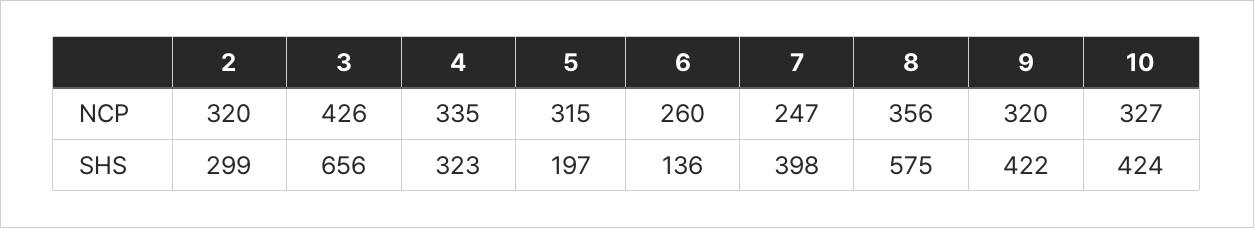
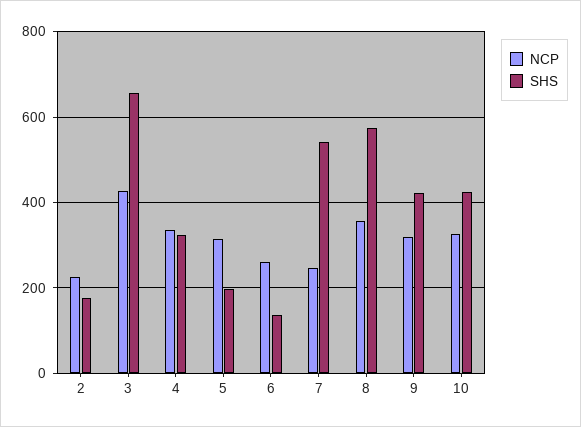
  {
    "NCP": {
-     "2": 320,
+     "2": 220,
      "3": 426,
      "4": 335,
      "5": 315,
      "6": 260,
      "7": 247,
      "8": 356,
      "9": 320,
      "10": 327
    },
    "SHS": {
-     "2": 299,
+     "2": 180,
      "3": 656,
      "4": 323,
      "5": 197,
      "6": 136,
-     "7": 398,
+     "7": 540,
      "8": 575,
      "9": 422,
      "10": 424
    }
  }

